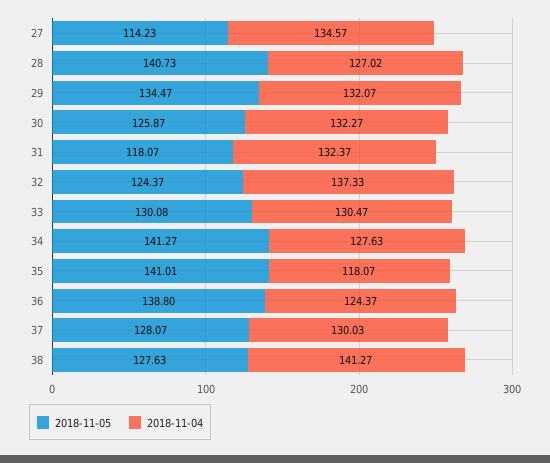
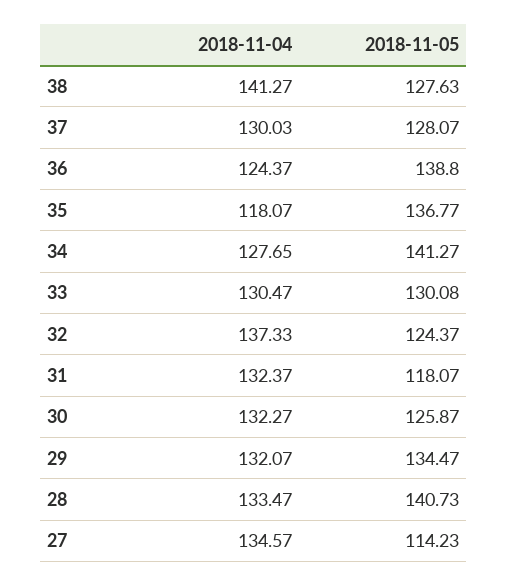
  {
    "2018-11-05": {
      "27": 114.23,
      "28": 140.73,
      "29": 134.47,
      "30": 125.87,
      "31": 118.07,
      "32": 124.37,
      "33": 130.08,
      "34": 141.27,
-     "35": 141.01,
+     "35": 136.77,
      "36": 138.8,
      "37": 128.07,
      "38": 127.63
    },
    "2018-11-04": {
      "27": 134.57,
-     "28": 127.02,
+     "28": 133.47,
      "29": 132.07,
      "30": 132.27,
      "31": 132.37,
      "32": 137.33,
      "33": 130.47,
-     "34": 127.63,
+     "34": 127.65,
      "35": 118.07,
      "36": 124.37,
      "37": 130.03,
      "38": 141.27
    }
  }

